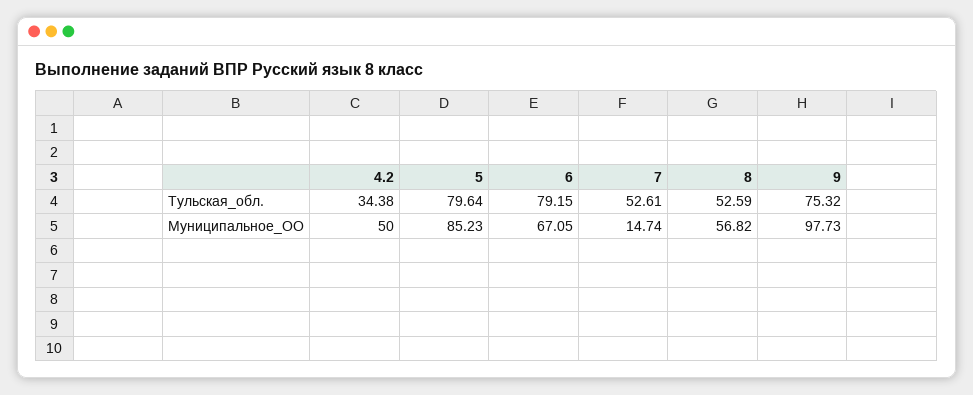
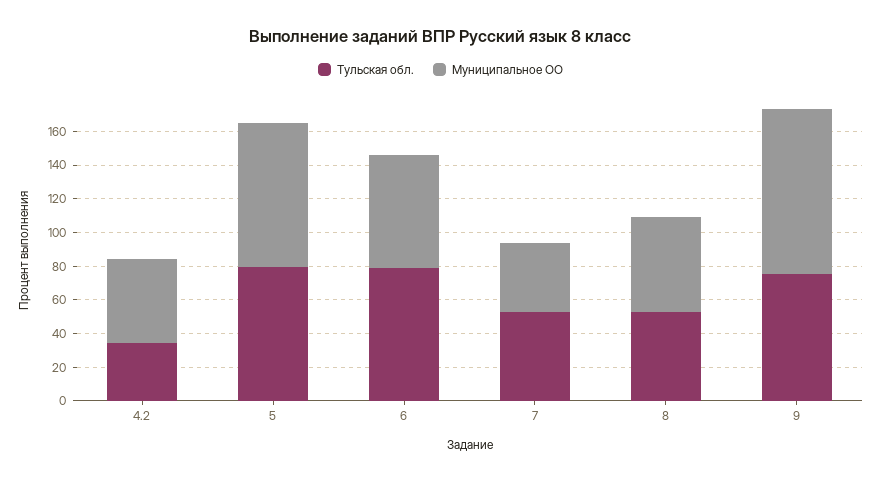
  {
    "Тульская_обл.": {
      "4.2": 34.38,
      "5": 79.64,
      "6": 79.15,
      "7": 52.61,
      "8": 52.59,
      "9": 75.32
    },
    "Муниципальное_ОО": {
      "4.2": 50,
      "5": 85.23,
      "6": 67.05,
-     "7": 14.74,
+     "7": 40,
      "8": 56.82,
      "9": 97.73
    }
  }

